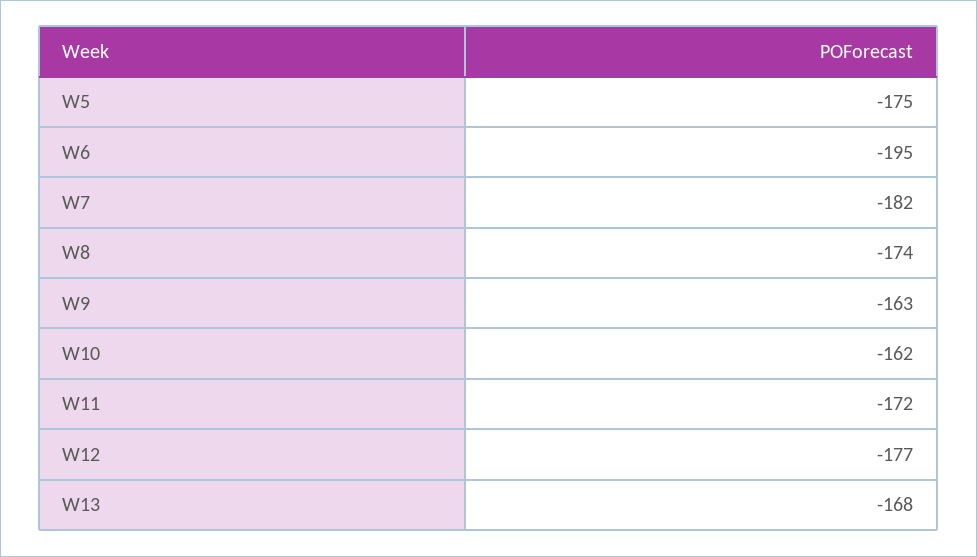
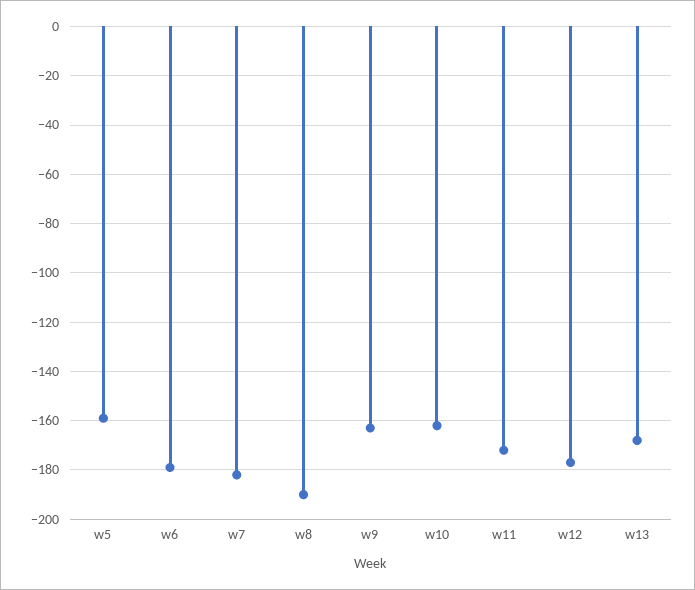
  {
-   "W5": -175,
+   "W5": -160,
-   "W6": -195,
+   "W6": -180,
    "W7": -182,
-   "W8": -174,
+   "W8": -190,
    "W9": -163,
    "W10": -162,
    "W11": -172,
    "W12": -177,
    "W13": -168
  }

